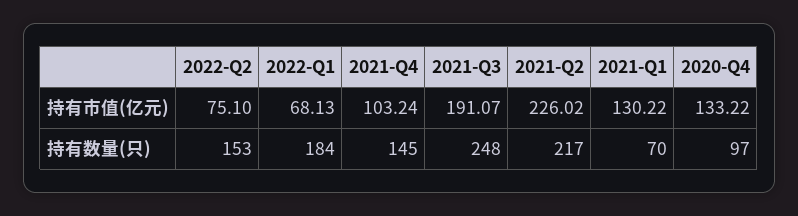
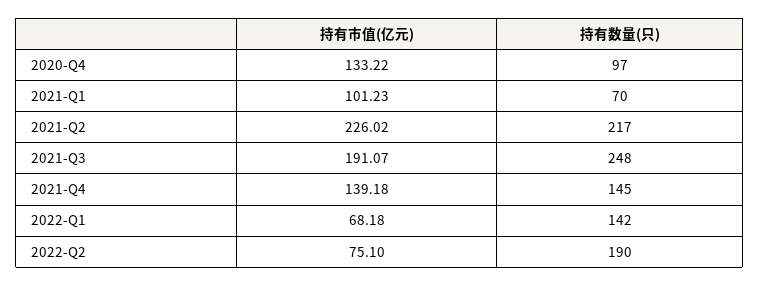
  {
    "2022-Q2": {
      "持有市值(亿元)": 75.1,
-     "持有数量(只)": 153
+     "持有数量(只)": 190
    },
    "2022-Q1": {
-     "持有市值(亿元)": 68.13,
+     "持有市值(亿元)": 68.18,
-     "持有数量(只)": 184
+     "持有数量(只)": 142
    },
    "2021-Q4": {
-     "持有市值(亿元)": 103.24,
+     "持有市值(亿元)": 139.18,
      "持有数量(只)": 145
    },
    "2021-Q3": {
      "持有市值(亿元)": 191.07,
      "持有数量(只)": 248
    },
    "2021-Q2": {
      "持有市值(亿元)": 226.02,
      "持有数量(只)": 217
    },
    "2021-Q1": {
-     "持有市值(亿元)": 130.22,
+     "持有市值(亿元)": 101.23,
      "持有数量(只)": 70
    },
    "2020-Q4": {
      "持有市值(亿元)": 133.22,
      "持有数量(只)": 97
    }
  }

